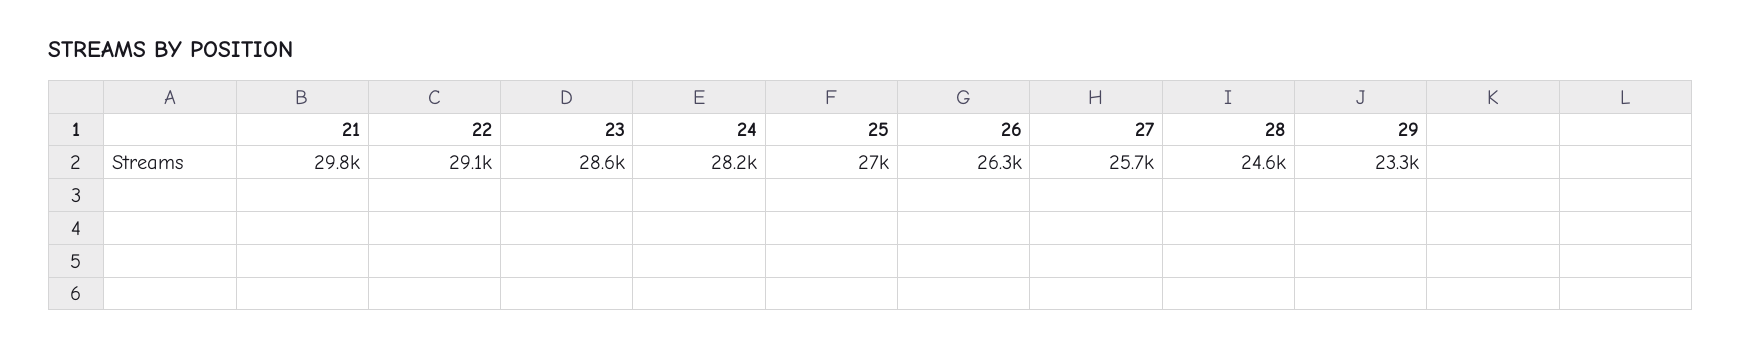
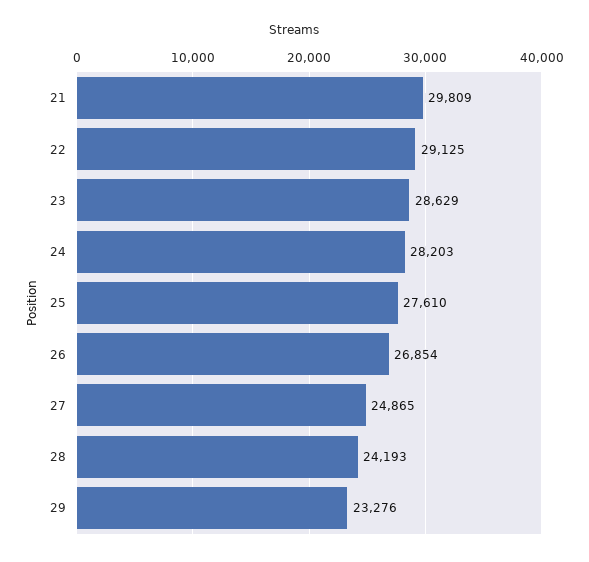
  {
    "21": 29809,
    "22": 29125,
    "23": 28629,
    "24": 28203,
-   "25": 27000,
+   "25": 27610,
-   "26": 26300,
+   "26": 26854,
-   "27": 25700,
+   "27": 24865,
-   "28": 24600,
+   "28": 24193,
    "29": 23276
  }

